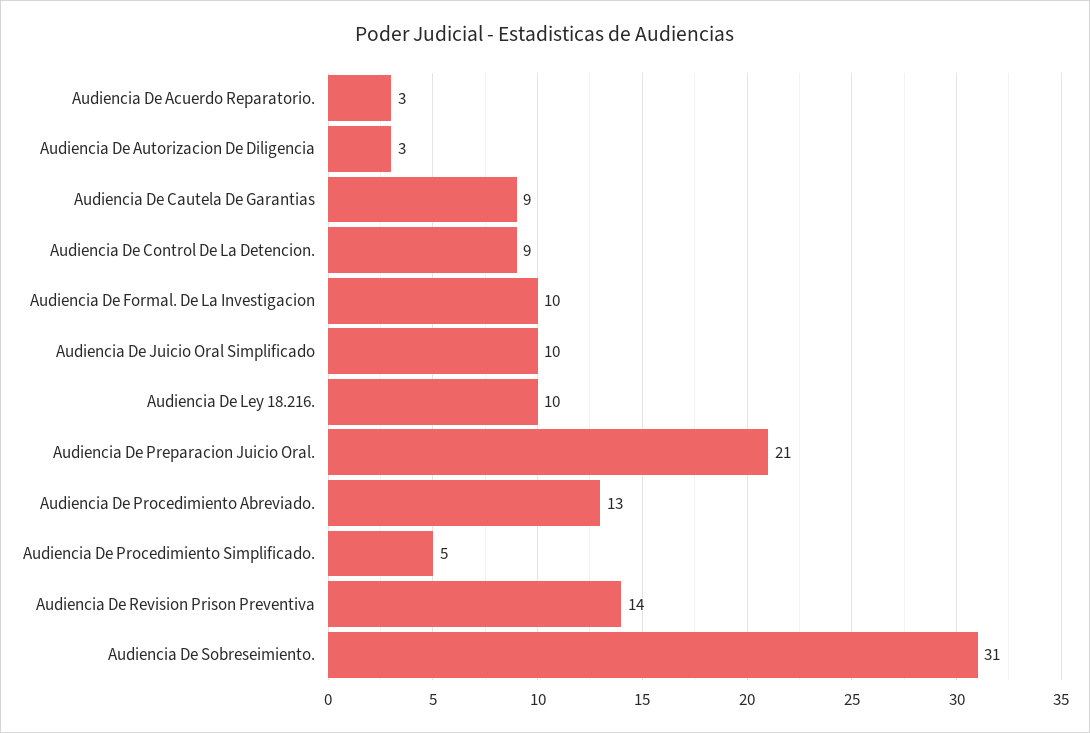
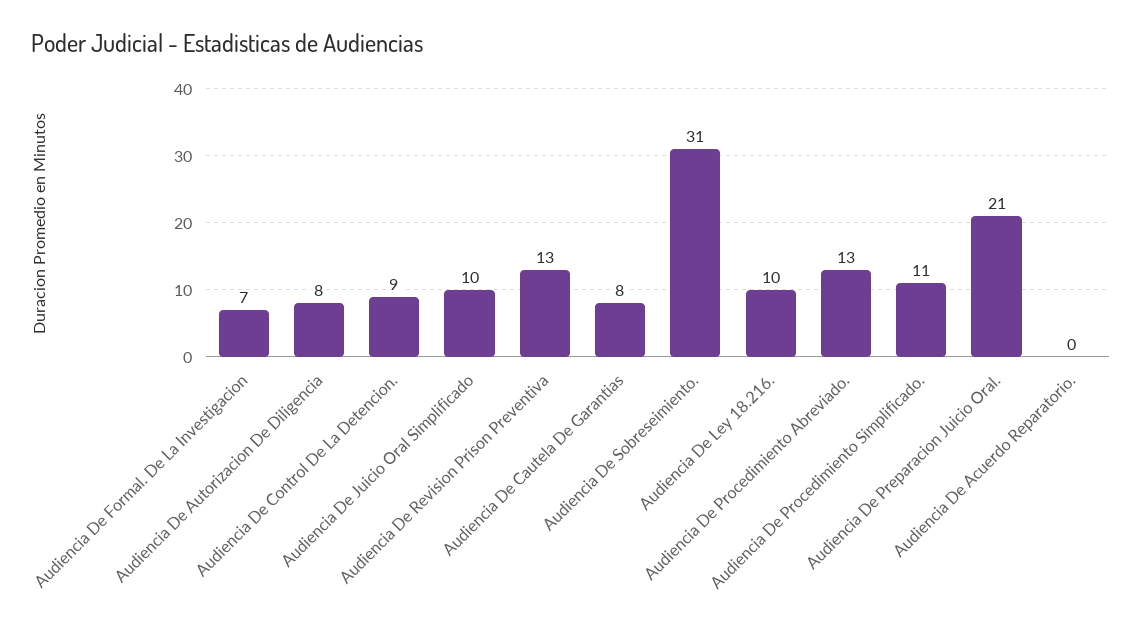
  {
-   "Audiencia De Acuerdo Reparatorio.": 3,
+   "Audiencia De Acuerdo Reparatorio.": 0,
-   "Audiencia De Autorizacion De Diligencia": 3,
+   "Audiencia De Autorizacion De Diligencia": 8,
-   "Audiencia De Cautela De Garantias": 9,
+   "Audiencia De Cautela De Garantias": 8,
    "Audiencia De Control De La Detencion.": 9,
-   "Audiencia De Formal. De La Investigacion": 10,
+   "Audiencia De Formal. De La Investigacion": 7,
    "Audiencia De Juicio Oral Simplificado": 10,
    "Audiencia De Ley 18.216.": 10,
    "Audiencia De Preparacion Juicio Oral.": 21,
    "Audiencia De Procedimiento Abreviado.": 13,
-   "Audiencia De Procedimiento Simplificado.": 5,
+   "Audiencia De Procedimiento Simplificado.": 11,
-   "Audiencia De Revision Prison Preventiva": 14,
+   "Audiencia De Revision Prison Preventiva": 13,
    "Audiencia De Sobreseimiento.": 31
  }

